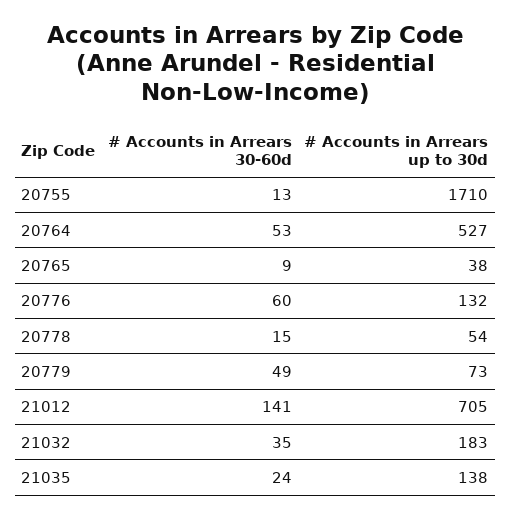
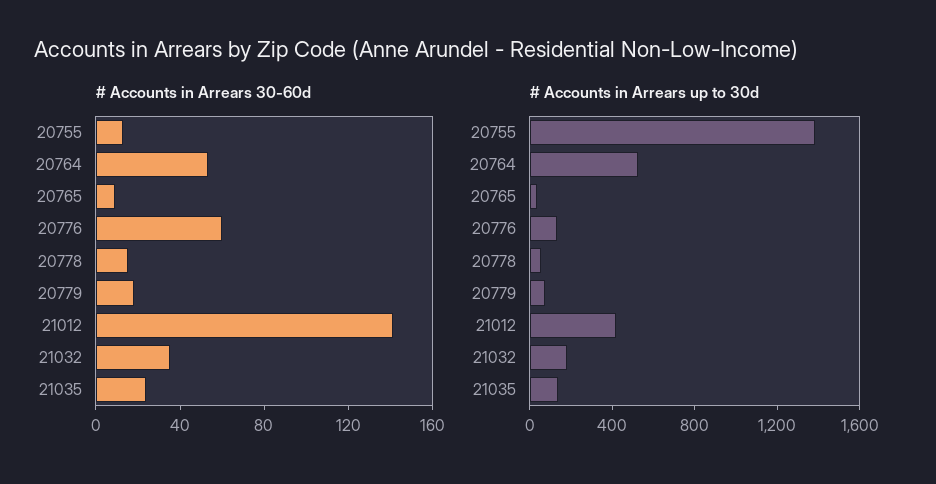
  {
    "# Accounts in Arrears 30-60d": {
      "20755": 13,
      "20764": 53,
      "20765": 9,
      "20776": 60,
      "20778": 15,
-     "20779": 49,
+     "20779": 20,
      "21012": 141,
      "21032": 35,
      "21035": 24
    },
    "# Accounts in Arrears up to 30d": {
-     "20755": 1710,
+     "20755": 1400,
      "20764": 527,
      "20765": 38,
      "20776": 132,
      "20778": 54,
      "20779": 73,
-     "21012": 705,
+     "21012": 400,
      "21032": 183,
      "21035": 138
    }
  }

